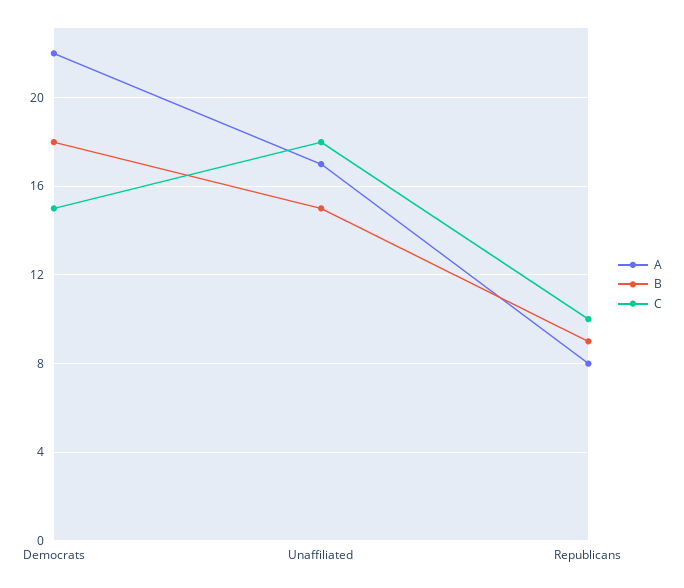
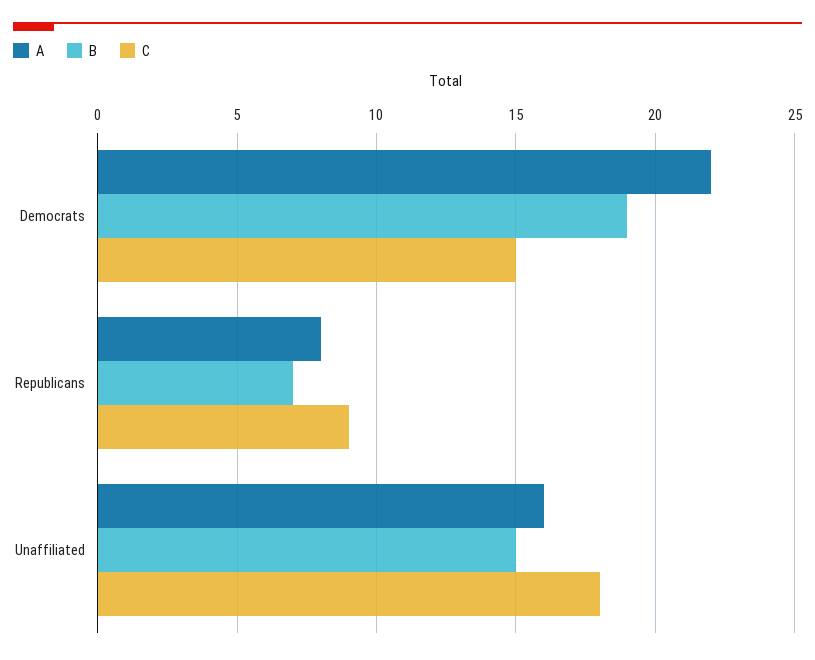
  {
    "A": {
      "Democrats": 22,
-     "Unaffiliated": 17,
+     "Unaffiliated": 16,
      "Republicans": 8
    },
    "B": {
-     "Democrats": 18,
+     "Democrats": 19,
      "Unaffiliated": 15,
-     "Republicans": 9
+     "Republicans": 7
    },
    "C": {
      "Democrats": 15,
      "Unaffiliated": 18,
-     "Republicans": 10
+     "Republicans": 9
    }
  }

